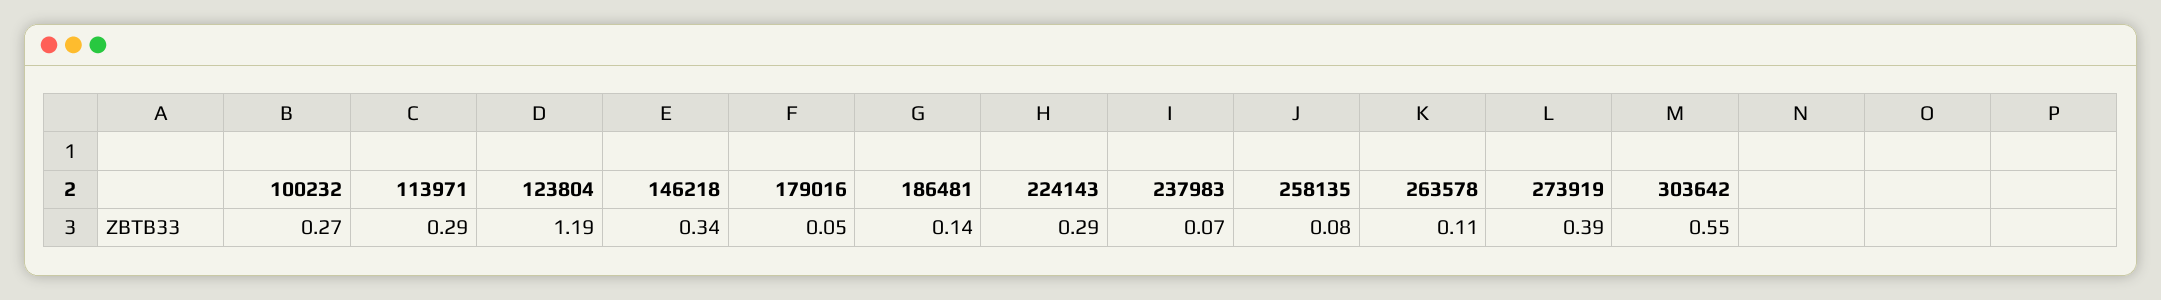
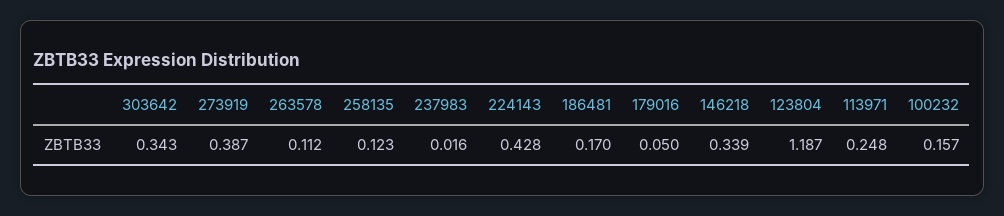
  {
-   "100232": 0.27,
+   "100232": 0.157,
-   "113971": 0.29,
+   "113971": 0.248,
    "123804": 1.187,
    "146218": 0.339,
    "179016": 0.05,
-   "186481": 0.14,
+   "186481": 0.17,
-   "224143": 0.29,
+   "224143": 0.428,
-   "237983": 0.07,
+   "237983": 0.016,
-   "258135": 0.08,
+   "258135": 0.123,
    "263578": 0.112,
    "273919": 0.387,
-   "303642": 0.55
+   "303642": 0.343
  }

